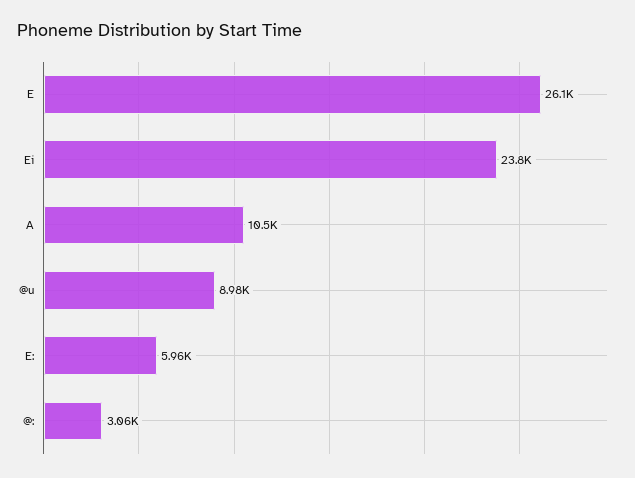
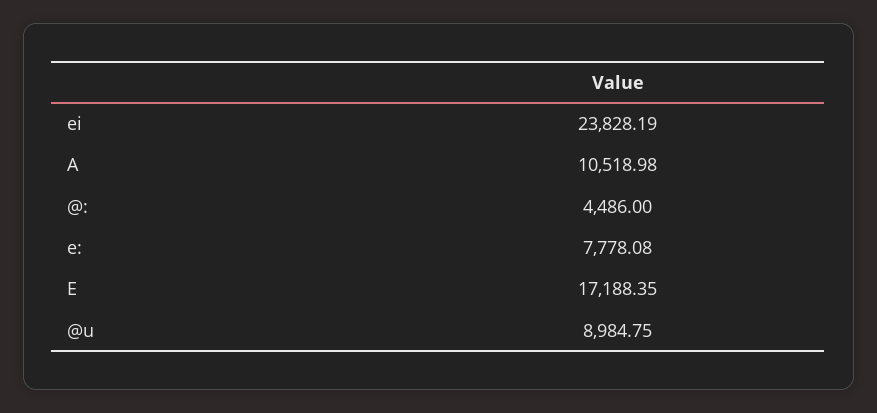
  {
-   "E": 26100,
+   "E": 17188.35,
    "Ei": 23828.19,
    "A": 10518.98,
    "@u": 8984.75,
-   "E:": 5960,
+   "E:": 7778.08,
-   "@:": 3060
+   "@:": 4486
  }

